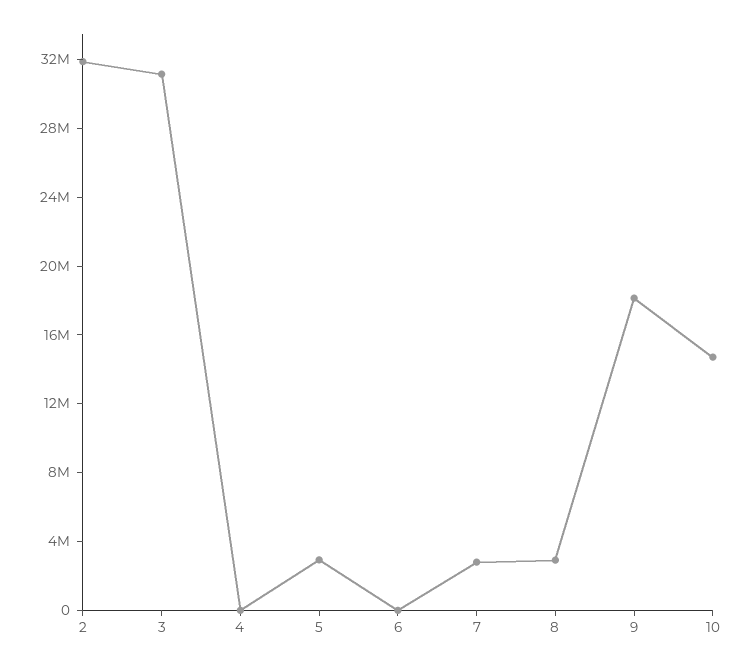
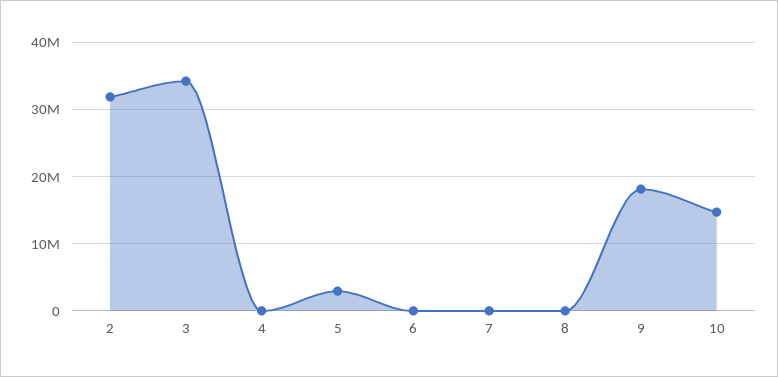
  {
    "2": 32000000,
-   "3": 31000000,
+   "3": 34000000,
    "4": 0,
    "5": 3000000,
    "6": 0,
-   "7": 3000000,
+   "7": 0,
-   "8": 3000000,
+   "8": 0,
    "9": 18000000,
    "10": 15000000
  }

